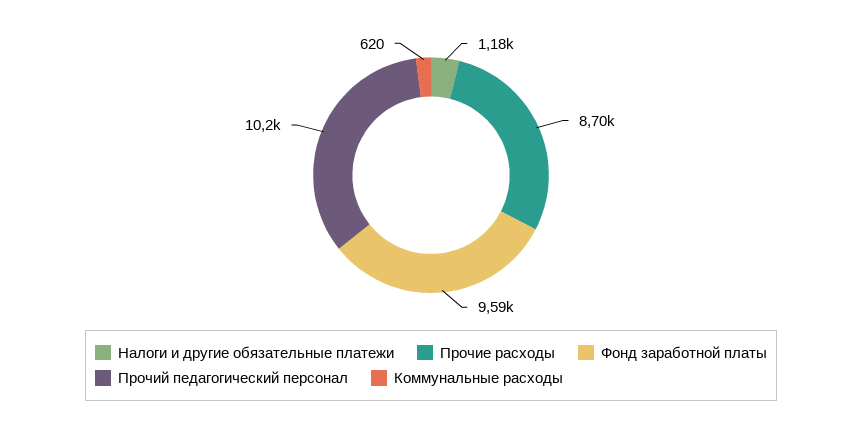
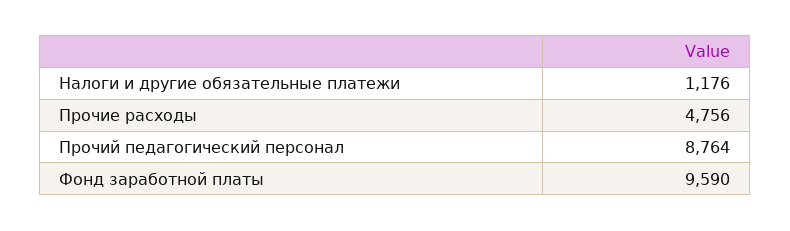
  {
    "Налоги и другие обязательные платежи": 1176,
-   "Прочие расходы": 8700,
+   "Прочие расходы": 4756,
    "Фонд заработной платы": 9590,
-   "Прочий педагогический персонал": 10200,
+   "Прочий педагогический персонал": 8764
-   "Коммунальные расходы": 620
  }

